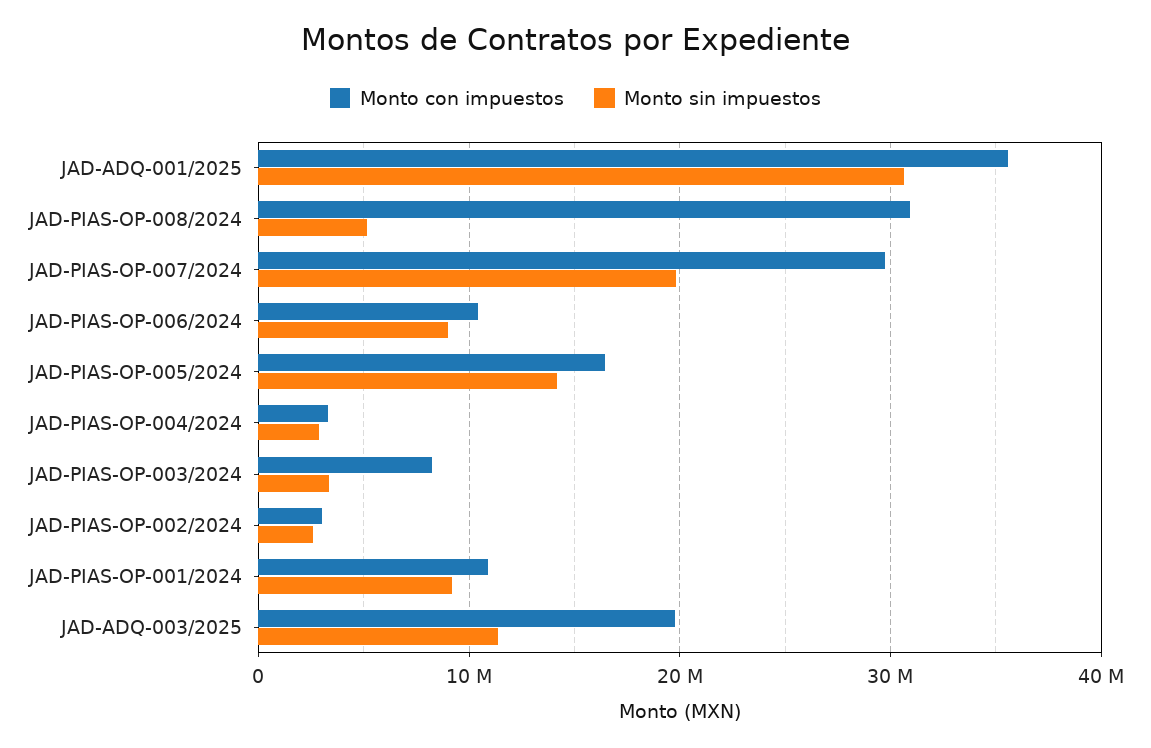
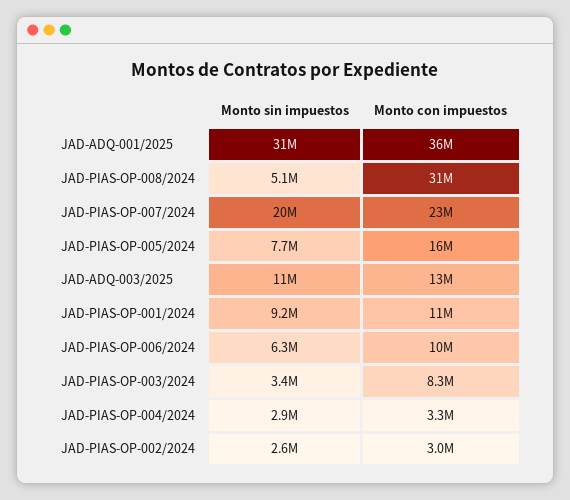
  {
    "Monto con impuestos": {
      "JAD-ADQ-001/2025": 36000000,
      "JAD-PIAS-OP-008/2024": 31000000,
-     "JAD-PIAS-OP-007/2024": 30000000,
+     "JAD-PIAS-OP-007/2024": 23000000,
      "JAD-PIAS-OP-006/2024": 10000000,
      "JAD-PIAS-OP-005/2024": 16000000,
      "JAD-PIAS-OP-004/2024": 3300000,
      "JAD-PIAS-OP-003/2024": 8300000,
      "JAD-PIAS-OP-002/2024": 3000000,
      "JAD-PIAS-OP-001/2024": 11000000,
-     "JAD-ADQ-003/2025": 20000000
+     "JAD-ADQ-003/2025": 13000000
    },
    "Monto sin impuestos": {
      "JAD-ADQ-001/2025": 31000000,
      "JAD-PIAS-OP-008/2024": 5100000,
      "JAD-PIAS-OP-007/2024": 20000000,
-     "JAD-PIAS-OP-006/2024": 9000000,
+     "JAD-PIAS-OP-006/2024": 6300000,
-     "JAD-PIAS-OP-005/2024": 14000000,
+     "JAD-PIAS-OP-005/2024": 7700000,
      "JAD-PIAS-OP-004/2024": 2900000,
      "JAD-PIAS-OP-003/2024": 3400000,
      "JAD-PIAS-OP-002/2024": 2600000,
      "JAD-PIAS-OP-001/2024": 9200000,
      "JAD-ADQ-003/2025": 11000000
    }
  }

